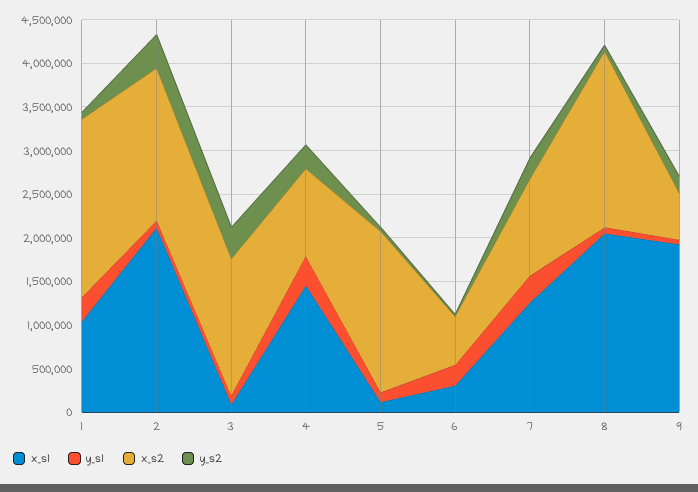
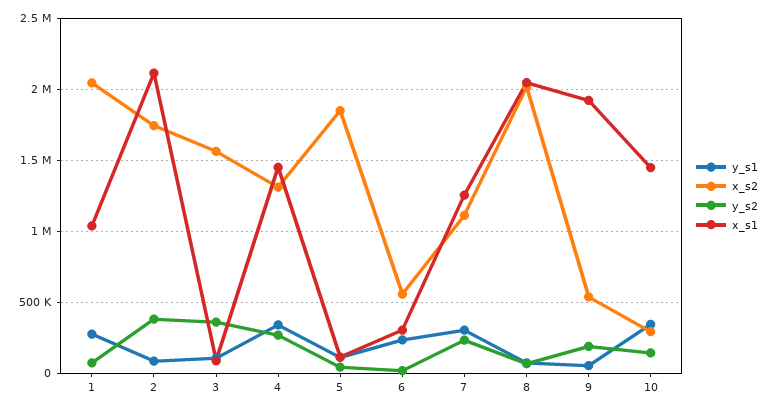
  {
    "x_s1": {
      "1": 1050000,
      "2": 2100000,
      "3": 100000,
      "4": 1450000,
      "5": 100000,
      "6": 300000,
      "7": 1250000,
      "8": 2050000,
-     "9": 1900000
+     "9": 1900000,
+     "10": 1450000
    },
    "y_s1": {
      "1": 300000,
      "2": 100000,
      "3": 100000,
      "4": 350000,
      "5": 100000,
      "6": 250000,
      "7": 300000,
      "8": 50000,
-     "9": 50000
+     "9": 50000,
+     "10": 350000
    },
    "x_s2": {
      "1": 2050000,
      "2": 1750000,
      "3": 1550000,
-     "4": 1000000,
+     "4": 1300000,
      "5": 1850000,
      "6": 550000,
      "7": 1100000,
      "8": 2000000,
-     "9": 550000
+     "9": 550000,
+     "10": 300000
    },
    "y_s2": {
      "1": 50000,
      "2": 400000,
      "3": 350000,
      "4": 250000,
      "5": 50000,
      "6": 0,
      "7": 250000,
      "8": 50000,
-     "9": 200000
+     "9": 200000,
+     "10": 150000
    }
  }

